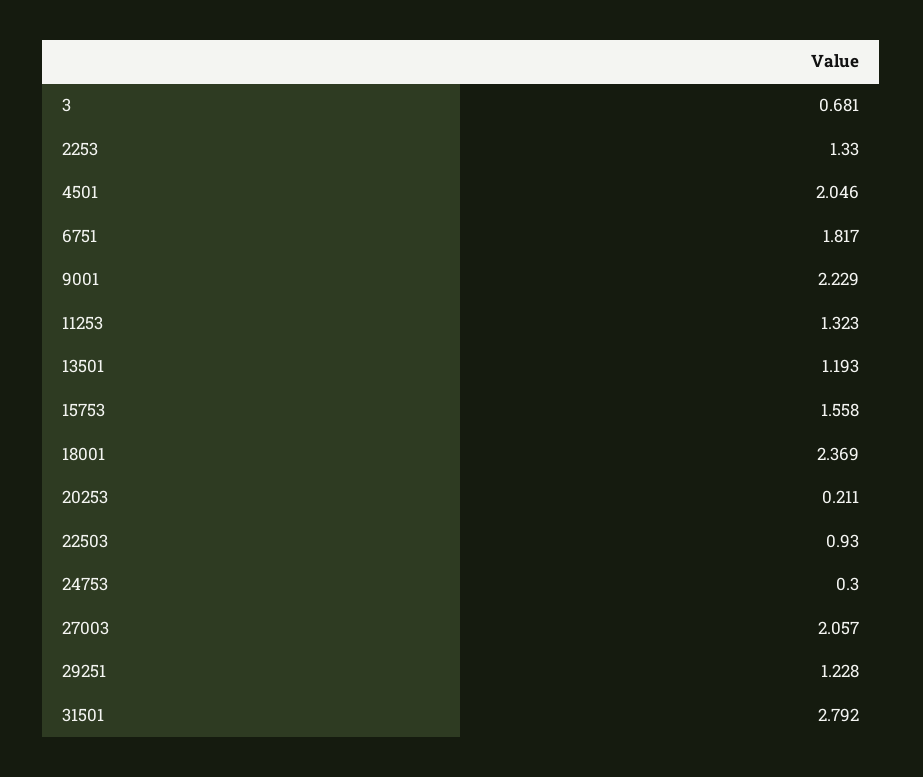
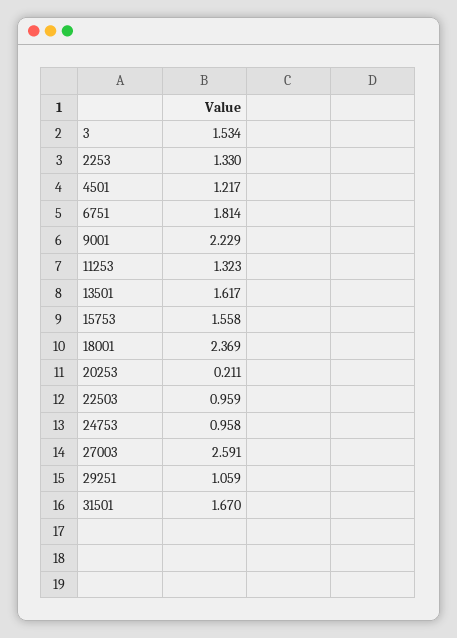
  {
-   "3": 0.681,
+   "3": 1.534,
    "2253": 1.33,
-   "4501": 2.046,
+   "4501": 1.217,
-   "6751": 1.817,
+   "6751": 1.814,
    "9001": 2.229,
    "11253": 1.323,
-   "13501": 1.193,
+   "13501": 1.617,
    "15753": 1.558,
    "18001": 2.369,
    "20253": 0.211,
-   "22503": 0.93,
+   "22503": 0.959,
-   "24753": 0.3,
+   "24753": 0.958,
-   "27003": 2.057,
+   "27003": 2.591,
-   "29251": 1.228,
+   "29251": 1.059,
-   "31501": 2.792
+   "31501": 1.67
  }

